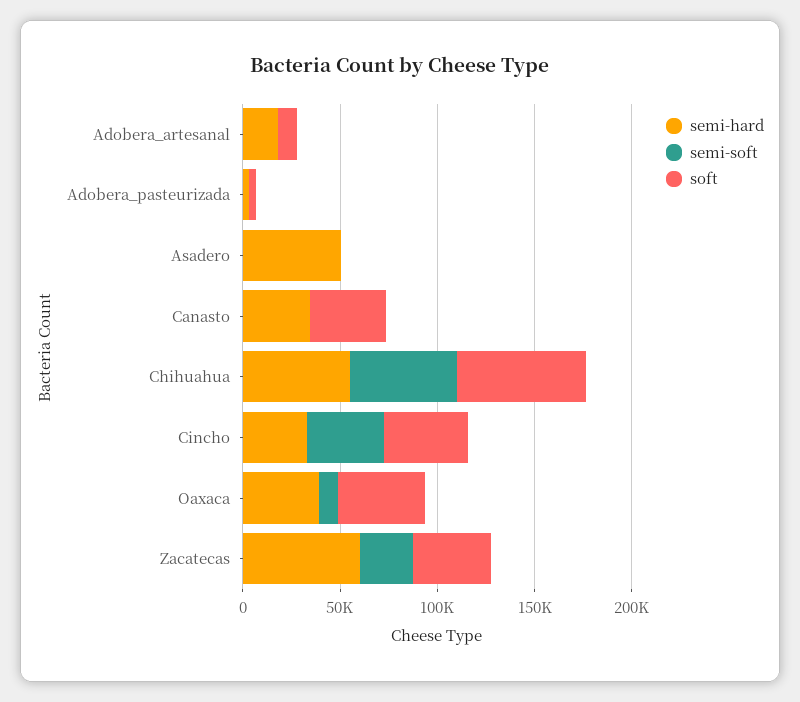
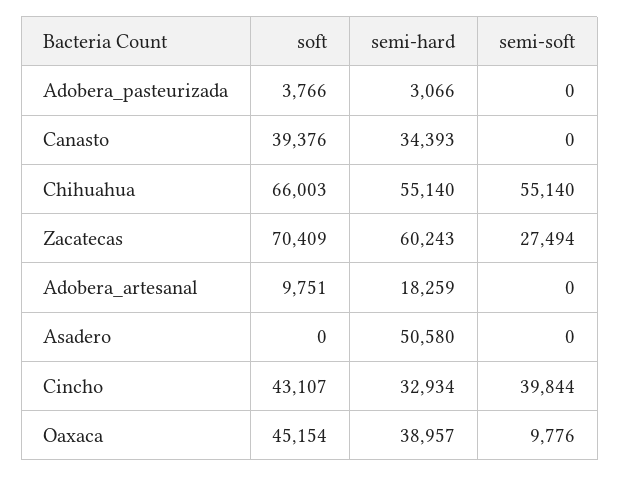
  {
    "semi-hard": {
      "Adobera_artesanal": 18259,
      "Adobera_pasteurizada": 3066,
      "Asadero": 50580,
      "Canasto": 34393,
      "Chihuahua": 55140,
      "Cincho": 32934,
      "Oaxaca": 38957,
      "Zacatecas": 60243
    },
    "semi-soft": {
      "Adobera_artesanal": 0,
      "Adobera_pasteurizada": 0,
      "Asadero": 0,
      "Canasto": 0,
      "Chihuahua": 55140,
      "Cincho": 39844,
      "Oaxaca": 9776,
      "Zacatecas": 27494
    },
    "soft": {
      "Adobera_artesanal": 9751,
      "Adobera_pasteurizada": 3766,
      "Asadero": 0,
      "Canasto": 39376,
      "Chihuahua": 66003,
      "Cincho": 43107,
      "Oaxaca": 45154,
-     "Zacatecas": 40000
+     "Zacatecas": 70409
    }
  }

